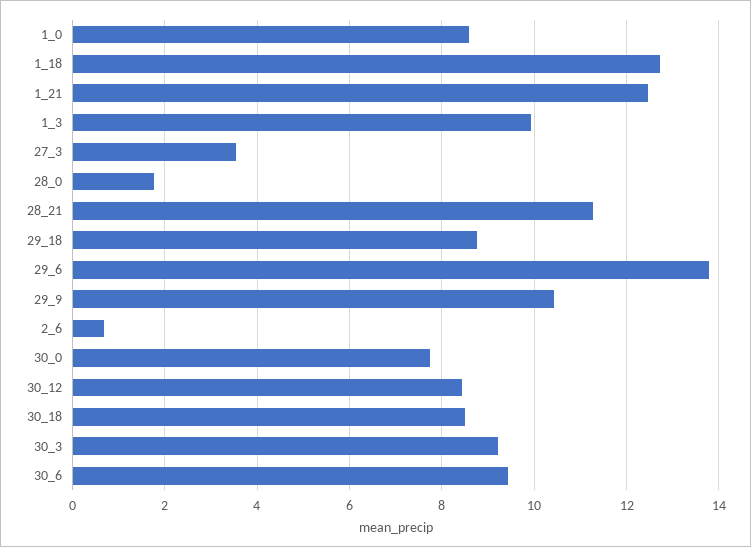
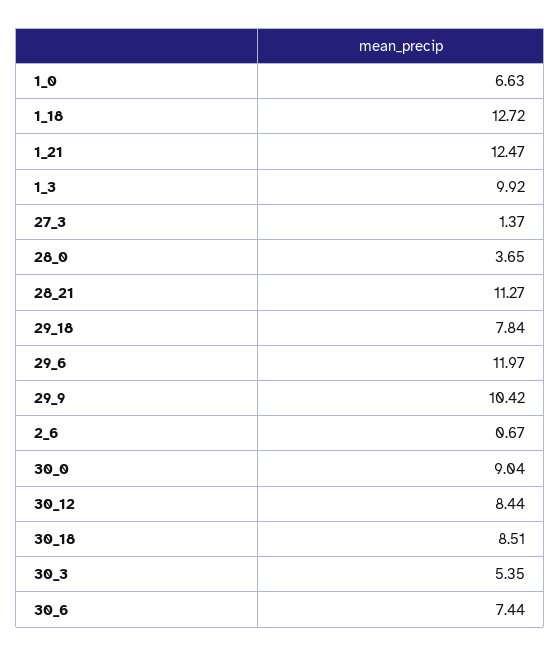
  {
-   "1_0": 8.6,
+   "1_0": 6.63,
    "1_18": 12.72,
    "1_21": 12.47,
    "1_3": 9.92,
-   "27_3": 3.6,
+   "27_3": 1.37,
-   "28_0": 1.8,
+   "28_0": 3.65,
    "28_21": 11.27,
-   "29_18": 8.8,
+   "29_18": 7.84,
-   "29_6": 13.8,
+   "29_6": 11.97,
    "29_9": 10.42,
    "2_6": 0.67,
-   "30_0": 7.8,
+   "30_0": 9.04,
    "30_12": 8.44,
    "30_18": 8.51,
-   "30_3": 9.2,
+   "30_3": 5.35,
-   "30_6": 9.4
+   "30_6": 7.44
  }

